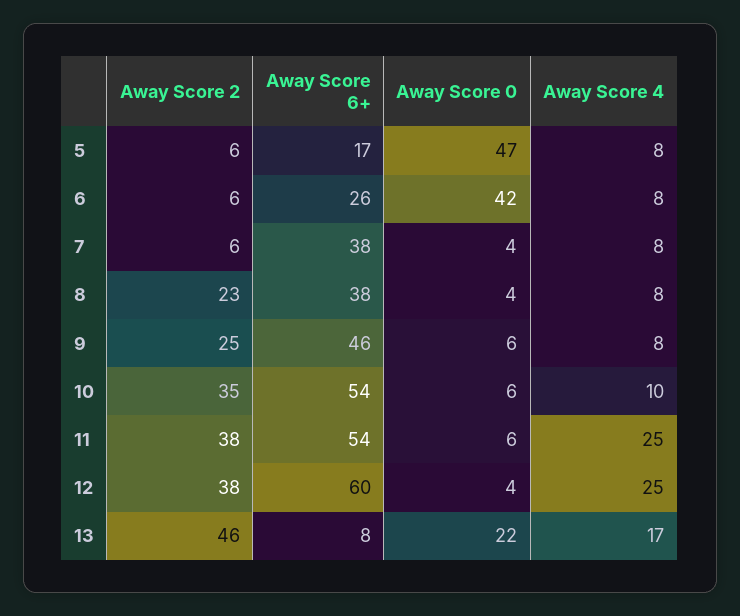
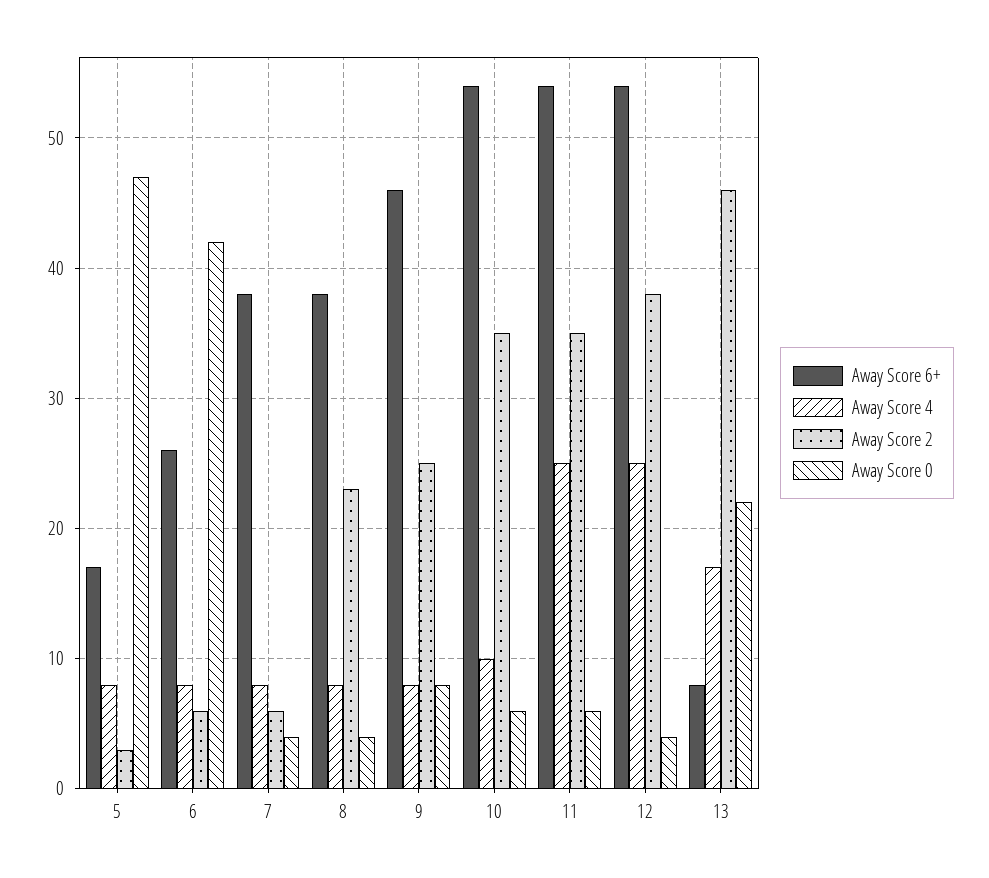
  {
    "Away Score 2": {
-     "5": 6,
+     "5": 3,
      "6": 6,
      "7": 6,
      "8": 23,
      "9": 25,
      "10": 35,
-     "11": 38,
+     "11": 35,
      "12": 38,
      "13": 46
    },
    "Away Score 6+": {
      "5": 17,
      "6": 26,
      "7": 38,
      "8": 38,
      "9": 46,
      "10": 54,
      "11": 54,
-     "12": 60,
+     "12": 54,
      "13": 8
    },
    "Away Score 0": {
      "5": 47,
      "6": 42,
      "7": 4,
      "8": 4,
-     "9": 6,
+     "9": 8,
      "10": 6,
      "11": 6,
      "12": 4,
      "13": 22
    },
    "Away Score 4": {
      "5": 8,
      "6": 8,
      "7": 8,
      "8": 8,
      "9": 8,
      "10": 10,
      "11": 25,
      "12": 25,
      "13": 17
    }
  }

